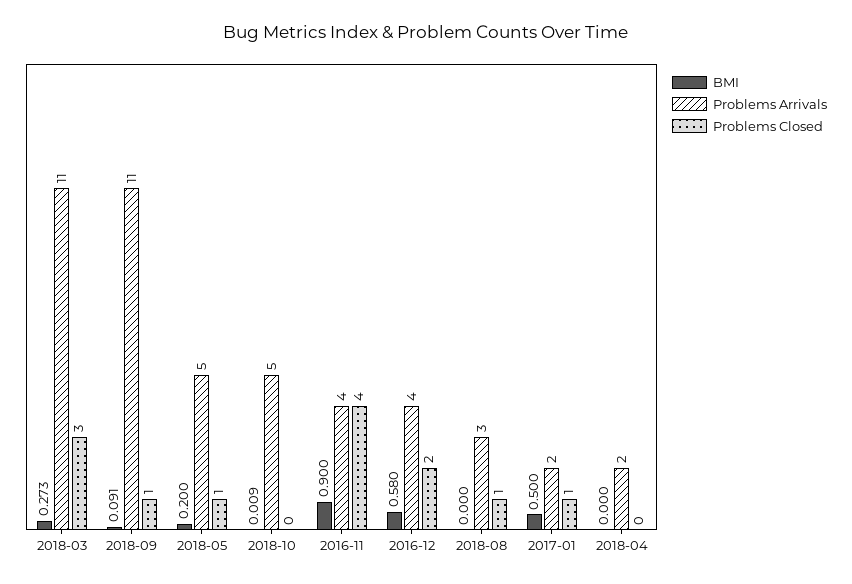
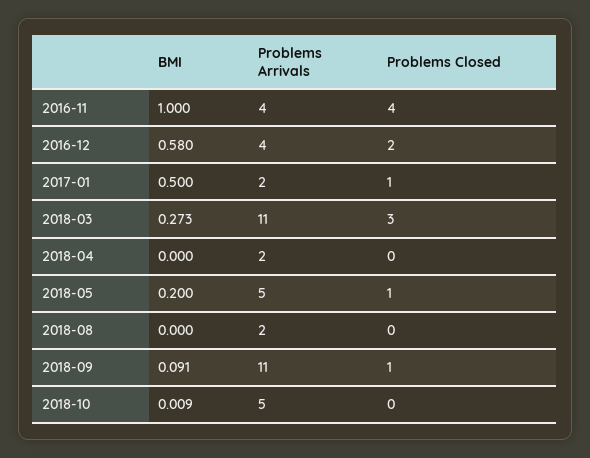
  {
    "BMI": {
      "2018-03": 0.273,
      "2018-09": 0.091,
      "2018-05": 0.2,
      "2018-10": 0.009,
-     "2016-11": 0.9,
+     "2016-11": 1,
      "2016-12": 0.58,
      "2018-08": 0,
      "2017-01": 0.5,
      "2018-04": 0
    },
    "Problems Arrivals": {
      "2018-03": 11,
      "2018-09": 11,
      "2018-05": 5,
      "2018-10": 5,
      "2016-11": 4,
      "2016-12": 4,
-     "2018-08": 3,
+     "2018-08": 2,
      "2017-01": 2,
      "2018-04": 2
    },
    "Problems Closed": {
      "2018-03": 3,
      "2018-09": 1,
      "2018-05": 1,
      "2018-10": 0,
      "2016-11": 4,
      "2016-12": 2,
-     "2018-08": 1,
+     "2018-08": 0,
      "2017-01": 1,
      "2018-04": 0
    }
  }

